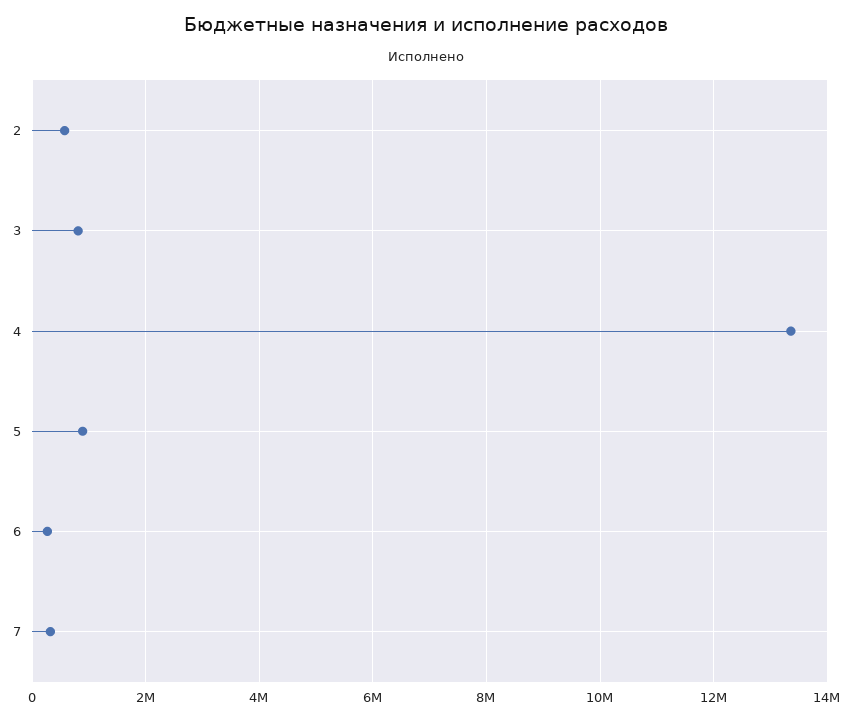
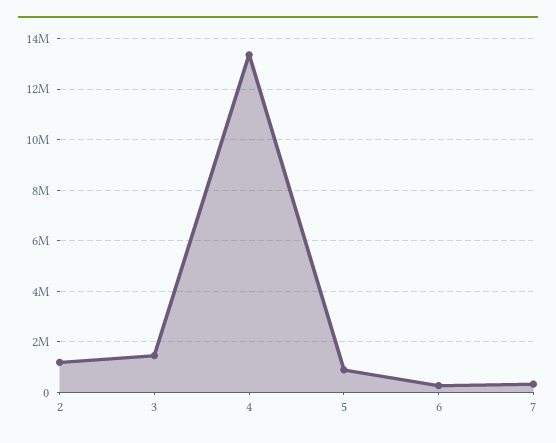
  {
-   "2": 600000,
+   "2": 1250000,
-   "3": 800000,
+   "3": 1500000,
    "4": 13400000,
    "5": 800000,
    "6": 200000,
    "7": 400000
  }

